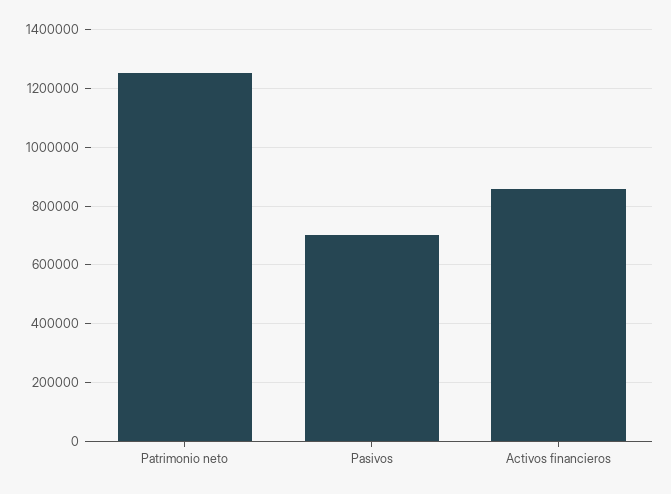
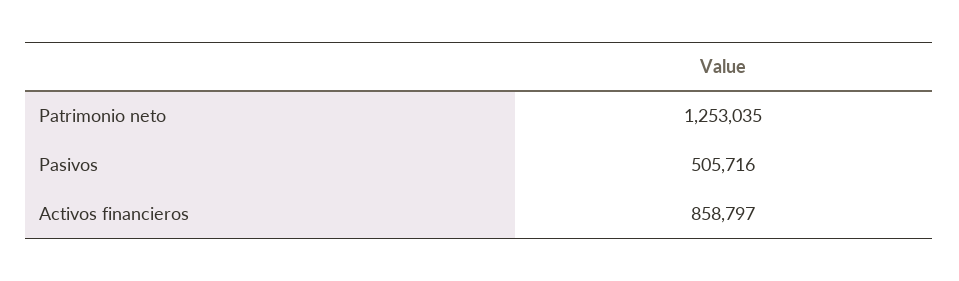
  {
    "Patrimonio neto": 1253035,
-   "Pasivos": 700000,
+   "Pasivos": 505716,
    "Activos financieros": 858797
  }

